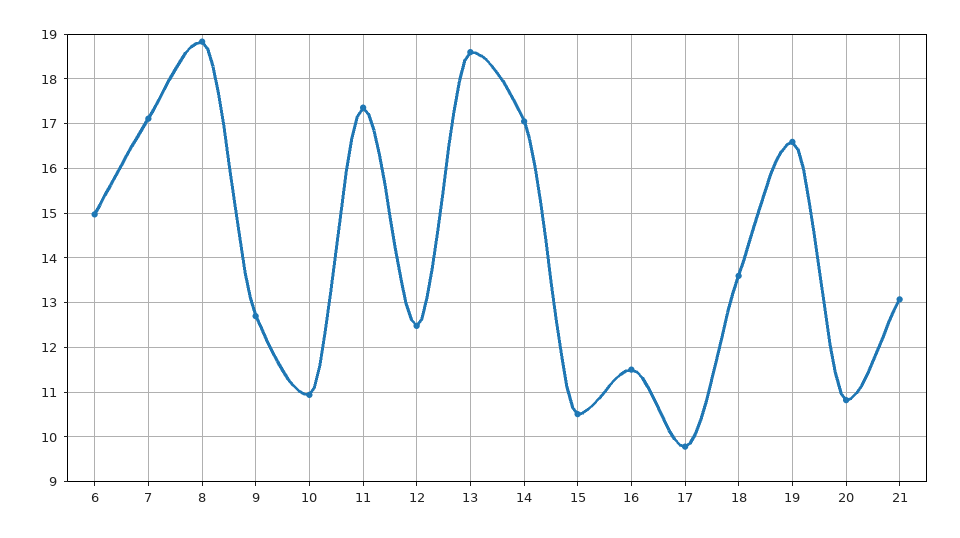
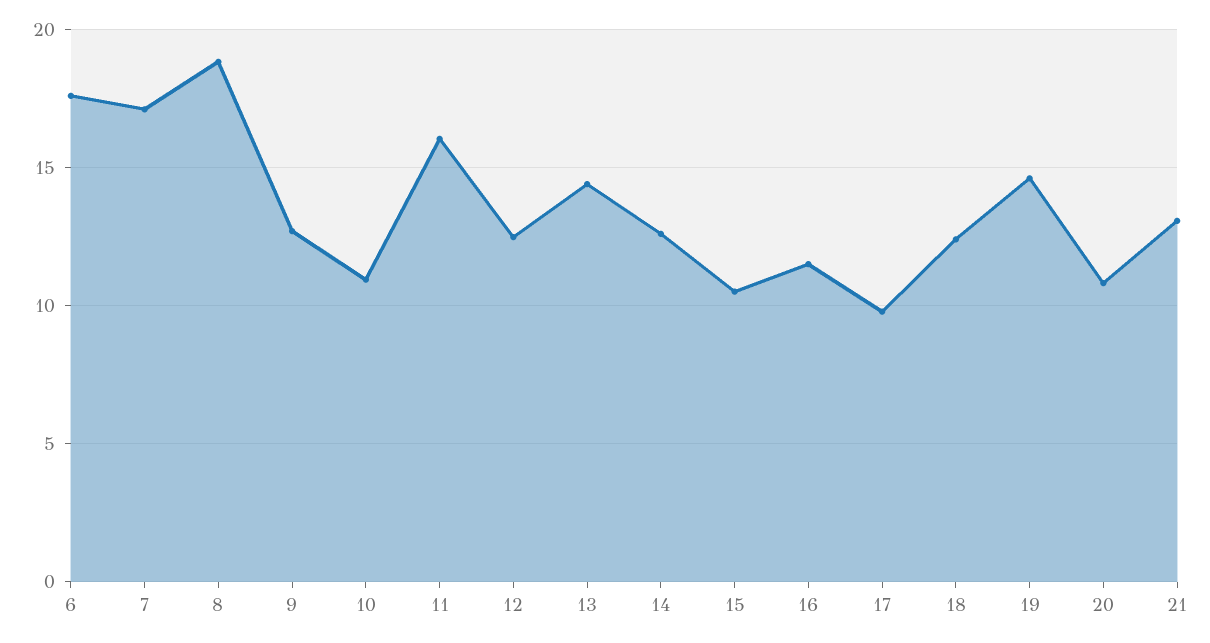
  {
-   "6": 15,
+   "6": 17.5,
    "7": 17.2,
    "8": 18.8,
    "9": 12.8,
    "10": 11,
-   "11": 17.4,
+   "11": 16,
    "12": 12.4,
-   "13": 18.6,
+   "13": 14.5,
-   "14": 17,
+   "14": 12.5,
    "15": 10.6,
    "16": 11.6,
    "17": 9.8,
-   "18": 13.6,
+   "18": 12.5,
-   "19": 16.6,
+   "19": 14.5,
    "20": 10.8,
    "21": 13
  }

